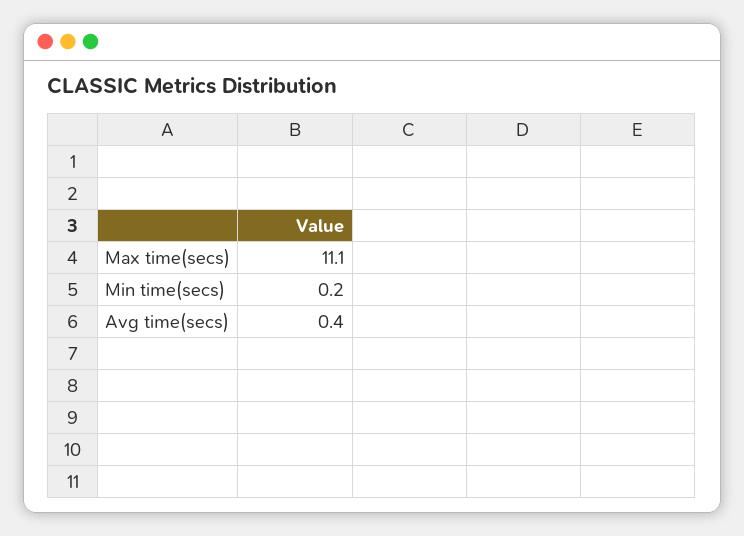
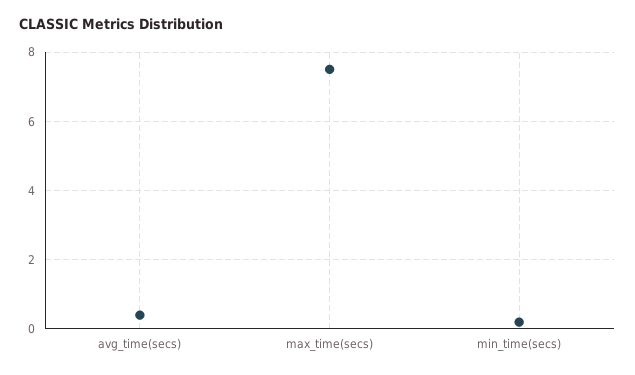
  {
-   "Max time(secs)": 11.1,
+   "Max time(secs)": 7.5,
    "Min time(secs)": 0.2,
    "Avg time(secs)": 0.4
  }

